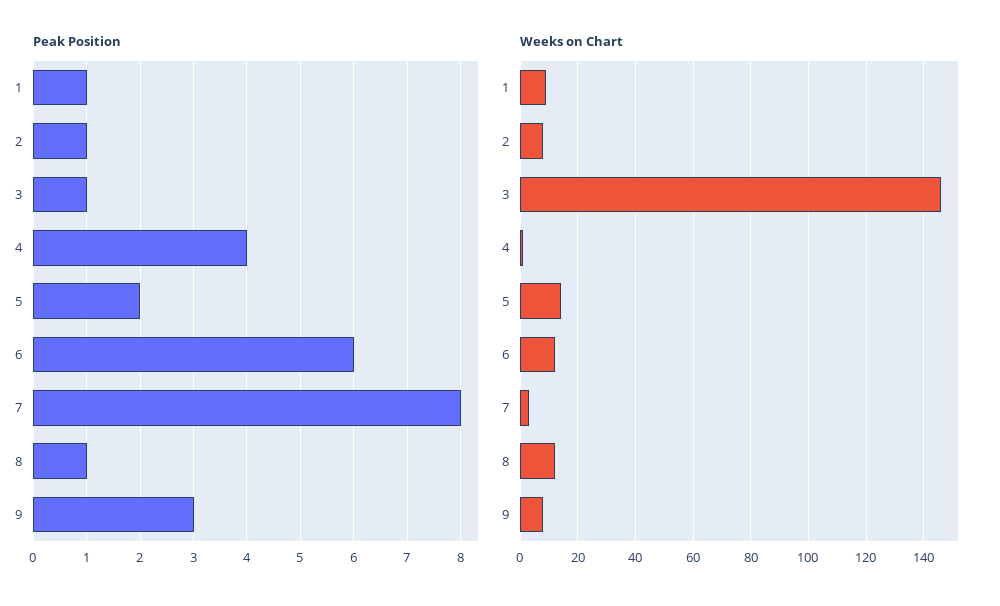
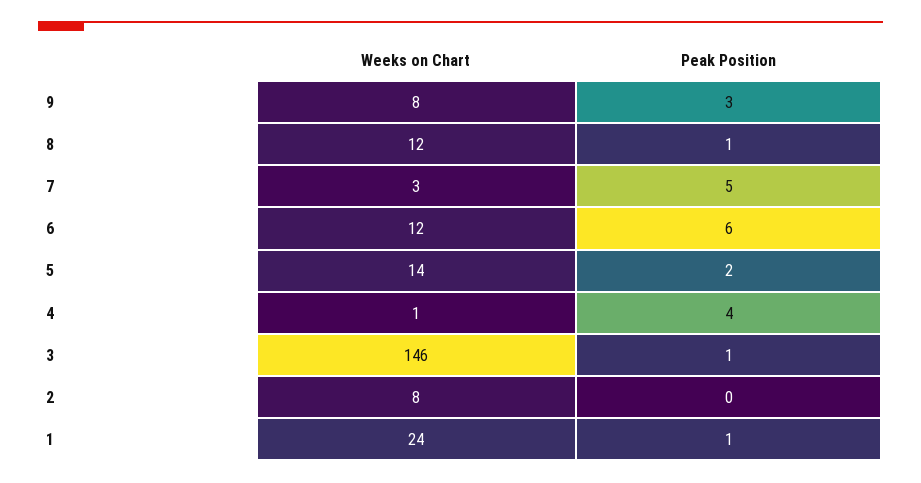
  {
    "Peak Position": {
      "1": 1,
-     "2": 1,
+     "2": 0,
      "3": 1,
      "4": 4,
      "5": 2,
      "6": 6,
-     "7": 8,
+     "7": 5,
      "8": 1,
      "9": 3
    },
    "Weeks on Chart": {
-     "1": 10,
+     "1": 24,
      "2": 8,
      "3": 146,
      "4": 1,
      "5": 14,
      "6": 12,
      "7": 3,
      "8": 12,
      "9": 8
    }
  }

